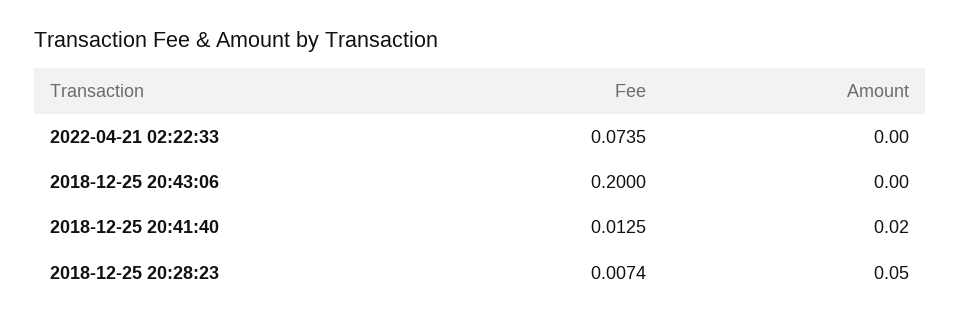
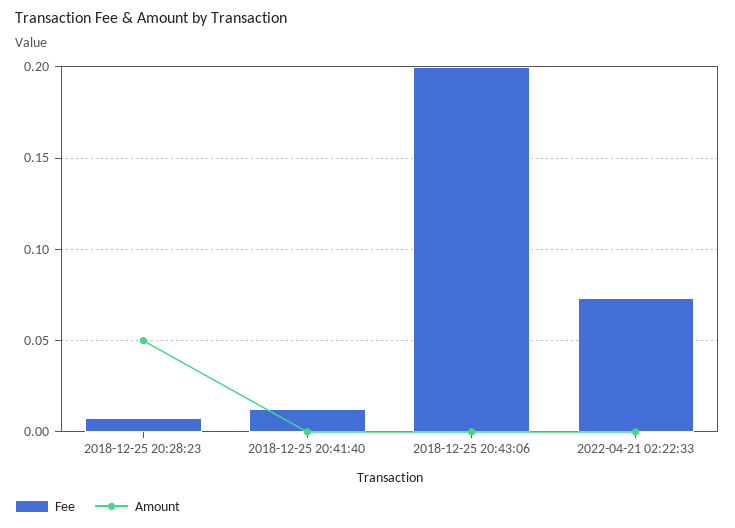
  {
    "Fee": {
      "2022-04-21 02:22:33": 0.0735,
      "2018-12-25 20:43:06": 0.2,
      "2018-12-25 20:41:40": 0.0125,
      "2018-12-25 20:28:23": 0.0074
    },
    "Amount": {
      "2022-04-21 02:22:33": 0,
      "2018-12-25 20:43:06": 0,
-     "2018-12-25 20:41:40": 0.02,
+     "2018-12-25 20:41:40": 0,
      "2018-12-25 20:28:23": 0.05
    }
  }

